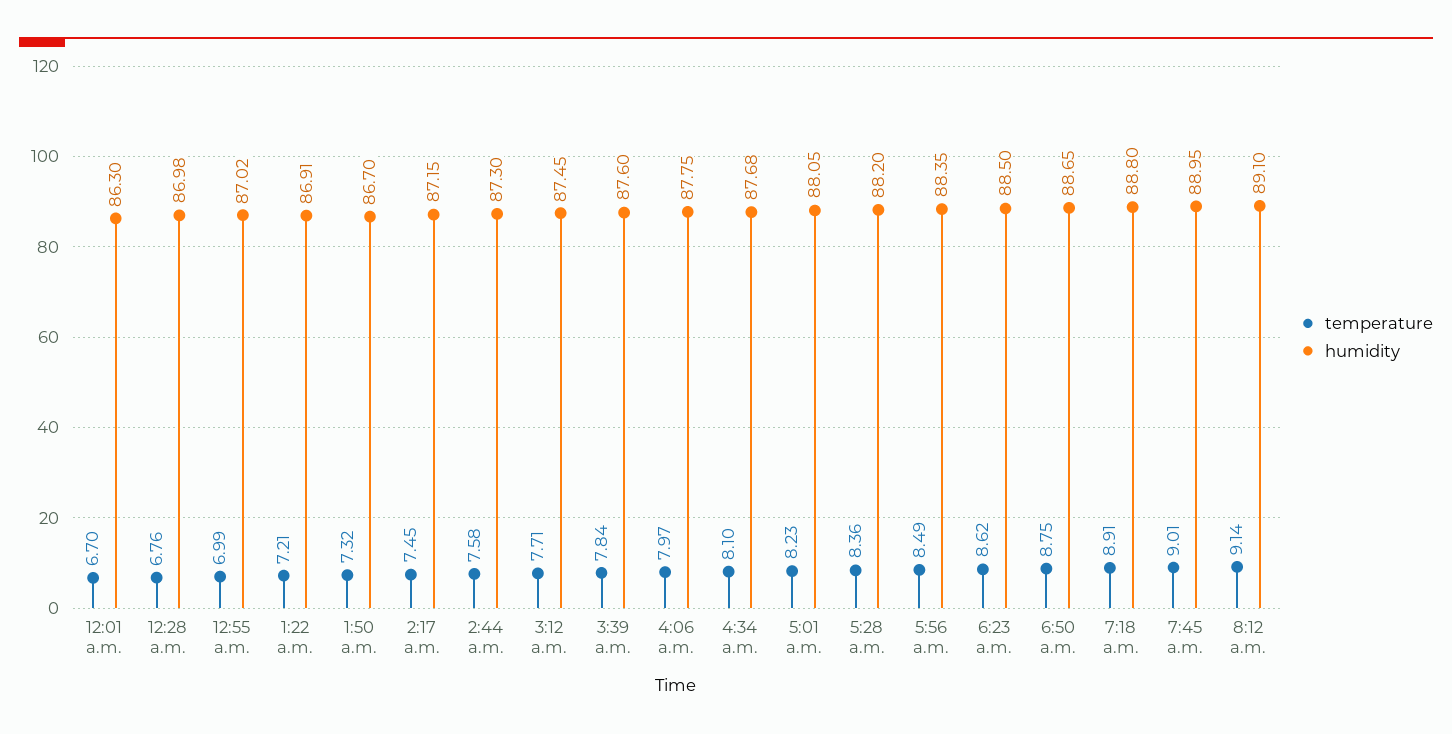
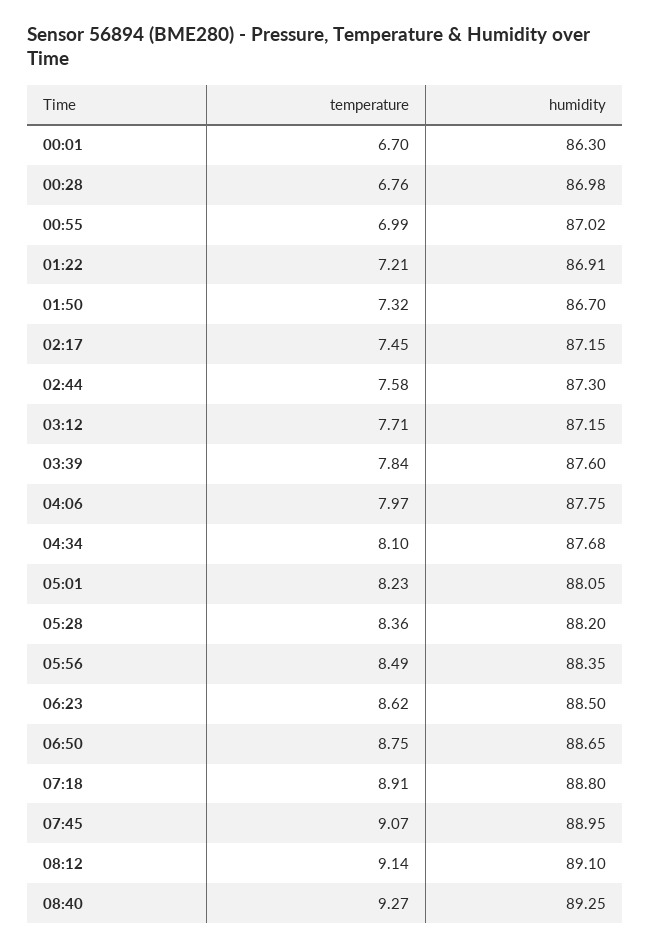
  {
    "temperature": {
      "12:01 a.m.": 6.7,
      "12:28 a.m.": 6.76,
      "12:55 a.m.": 6.99,
      "1:22 a.m.": 7.21,
      "1:50 a.m.": 7.32,
      "2:17 a.m.": 7.45,
      "2:44 a.m.": 7.58,
      "3:12 a.m.": 7.71,
      "3:39 a.m.": 7.84,
      "4:06 a.m.": 7.97,
      "4:34 a.m.": 8.1,
      "5:01 a.m.": 8.23,
      "5:28 a.m.": 8.36,
      "5:56 a.m.": 8.49,
      "6:23 a.m.": 8.62,
      "6:50 a.m.": 8.75,
      "7:18 a.m.": 8.91,
-     "7:45 a.m.": 9.01,
+     "7:45 a.m.": 9.07,
-     "8:12 a.m.": 9.14
+     "8:12 a.m.": 9.14,
+     "08:40": 9.27
    },
    "humidity": {
      "12:01 a.m.": 86.3,
      "12:28 a.m.": 86.98,
      "12:55 a.m.": 87.02,
      "1:22 a.m.": 86.91,
      "1:50 a.m.": 86.7,
      "2:17 a.m.": 87.15,
      "2:44 a.m.": 87.3,
-     "3:12 a.m.": 87.45,
+     "3:12 a.m.": 87.15,
      "3:39 a.m.": 87.6,
      "4:06 a.m.": 87.75,
      "4:34 a.m.": 87.68,
      "5:01 a.m.": 88.05,
      "5:28 a.m.": 88.2,
      "5:56 a.m.": 88.35,
      "6:23 a.m.": 88.5,
      "6:50 a.m.": 88.65,
      "7:18 a.m.": 88.8,
      "7:45 a.m.": 88.95,
-     "8:12 a.m.": 89.1
+     "8:12 a.m.": 89.1,
+     "08:40": 89.25
    }
  }

